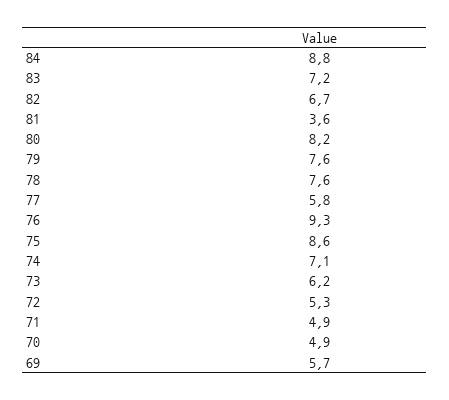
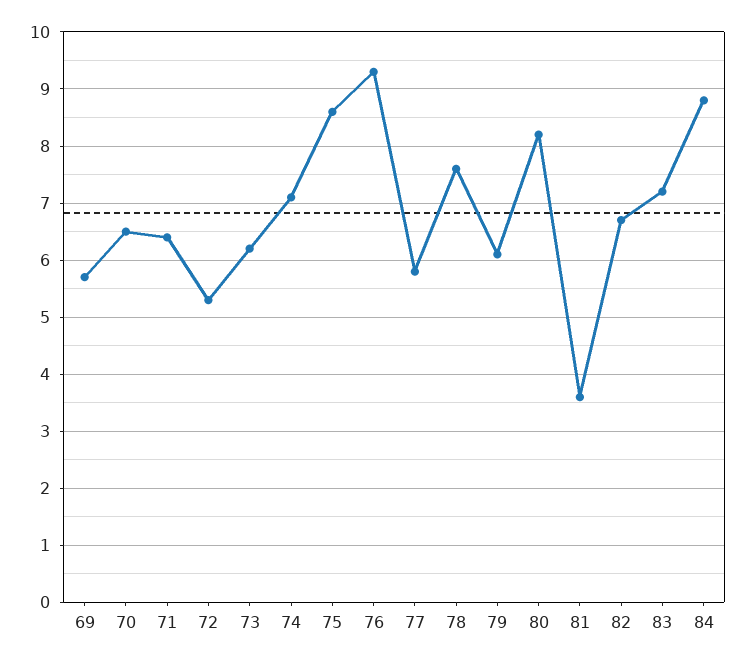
  {
    "84": 8.8,
    "83": 7.2,
    "82": 6.7,
    "81": 3.6,
    "80": 8.2,
-   "79": 7.6,
+   "79": 6,
    "78": 7.6,
    "77": 5.8,
    "76": 9.3,
    "75": 8.6,
    "74": 7.1,
    "73": 6.2,
    "72": 5.3,
-   "71": 4.9,
+   "71": 6.5,
-   "70": 4.9,
+   "70": 6.5,
    "69": 5.7
  }

